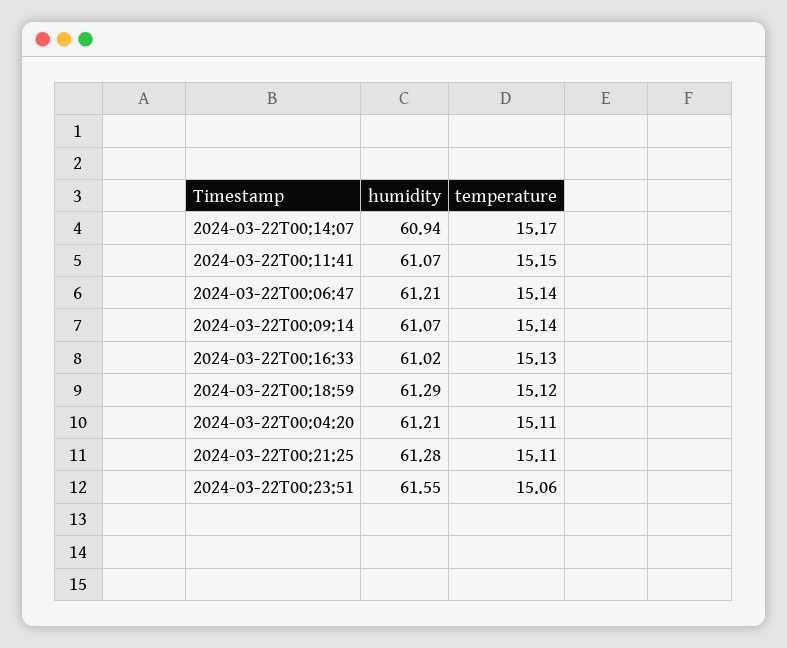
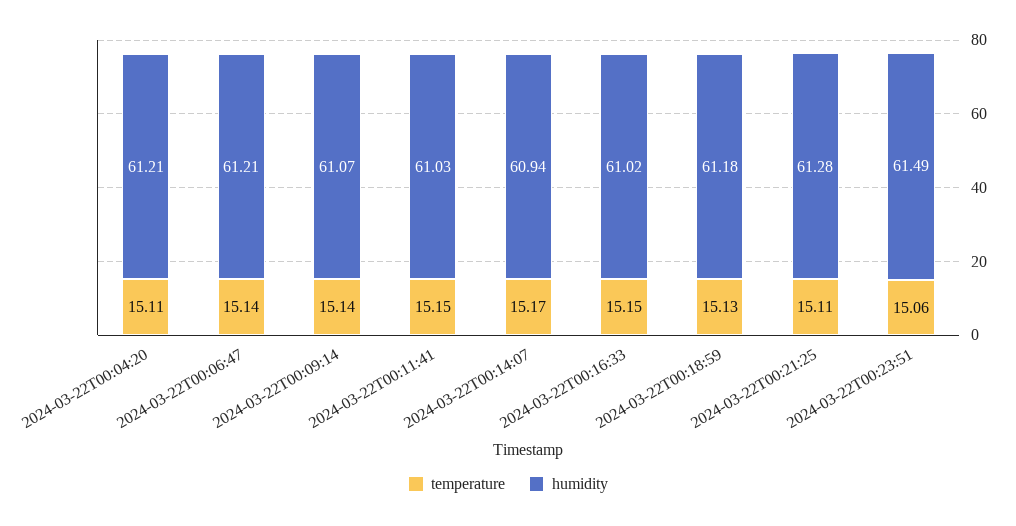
  {
    "humidity": {
      "2024-03-22T00:14:07": 60.94,
-     "2024-03-22T00:11:41": 61.07,
+     "2024-03-22T00:11:41": 61.03,
      "2024-03-22T00:06:47": 61.21,
      "2024-03-22T00:09:14": 61.07,
      "2024-03-22T00:16:33": 61.02,
-     "2024-03-22T00:18:59": 61.29,
+     "2024-03-22T00:18:59": 61.18,
      "2024-03-22T00:04:20": 61.21,
      "2024-03-22T00:21:25": 61.28,
-     "2024-03-22T00:23:51": 61.55
+     "2024-03-22T00:23:51": 61.49
    },
    "temperature": {
      "2024-03-22T00:14:07": 15.17,
      "2024-03-22T00:11:41": 15.15,
      "2024-03-22T00:06:47": 15.14,
      "2024-03-22T00:09:14": 15.14,
-     "2024-03-22T00:16:33": 15.13,
+     "2024-03-22T00:16:33": 15.15,
-     "2024-03-22T00:18:59": 15.12,
+     "2024-03-22T00:18:59": 15.13,
      "2024-03-22T00:04:20": 15.11,
      "2024-03-22T00:21:25": 15.11,
      "2024-03-22T00:23:51": 15.06
    }
  }

